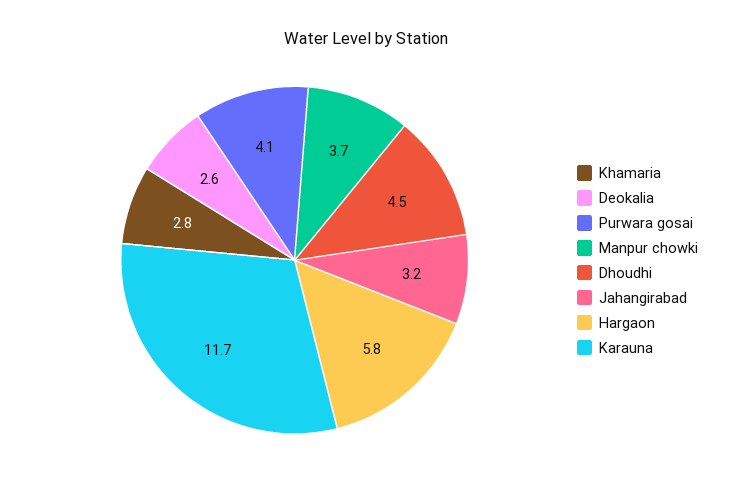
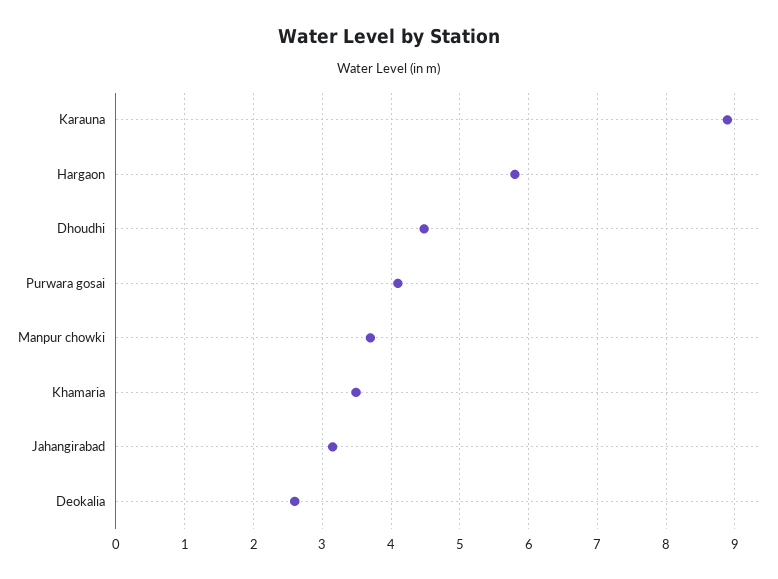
  {
-   "Khamaria": 2.8,
+   "Khamaria": 3.5,
    "Deokalia": 2.6,
    "Purwara gosai": 4.1,
    "Manpur chowki": 3.7,
    "Dhoudhi": 4.5,
    "Jahangirabad": 3.2,
    "Hargaon": 5.8,
-   "Karauna": 11.7
+   "Karauna": 8.9
  }

